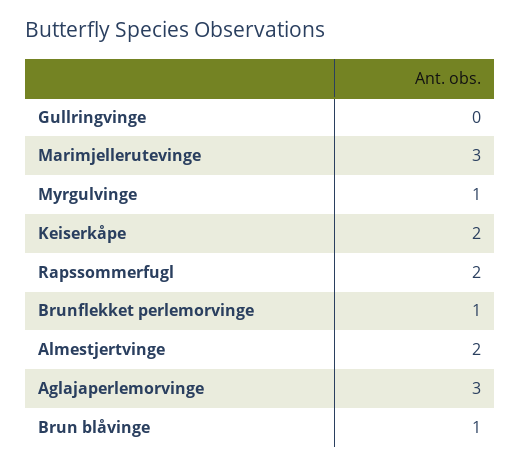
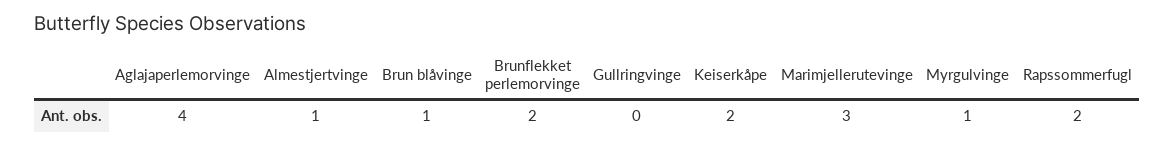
  {
    "Gullringvinge": 0,
    "Marimjellerutevinge": 3,
    "Myrgulvinge": 1,
    "Keiserkåpe": 2,
    "Rapssommerfugl": 2,
-   "Brunflekket perlemorvinge": 1,
+   "Brunflekket perlemorvinge": 2,
-   "Almestjertvinge": 2,
+   "Almestjertvinge": 1,
-   "Aglajaperlemorvinge": 3,
+   "Aglajaperlemorvinge": 4,
    "Brun blåvinge": 1
  }

